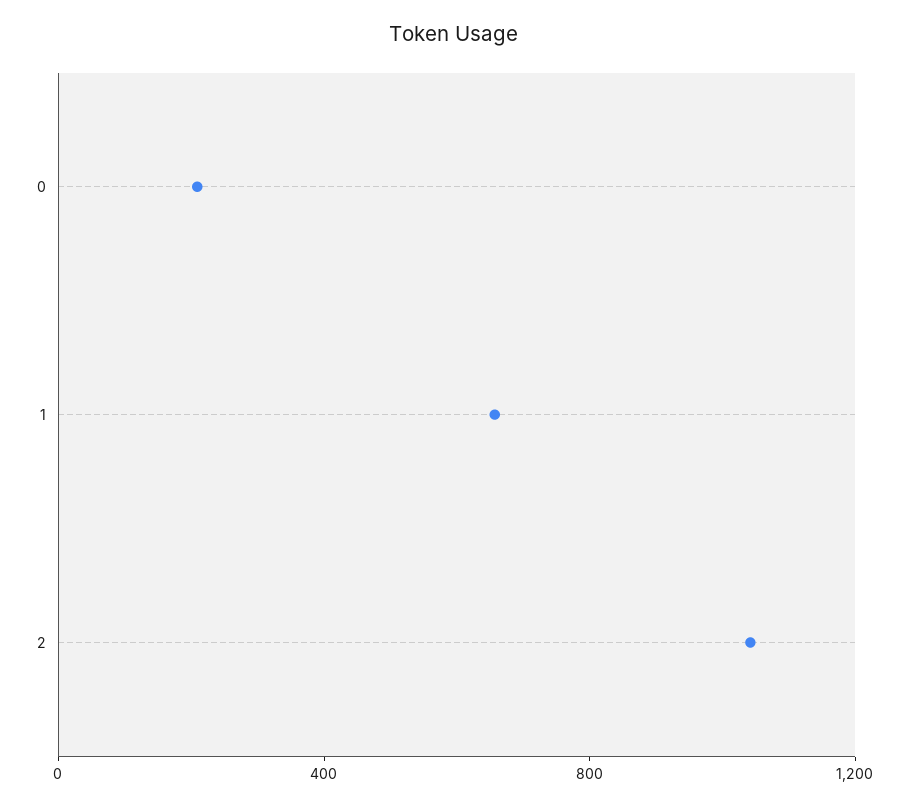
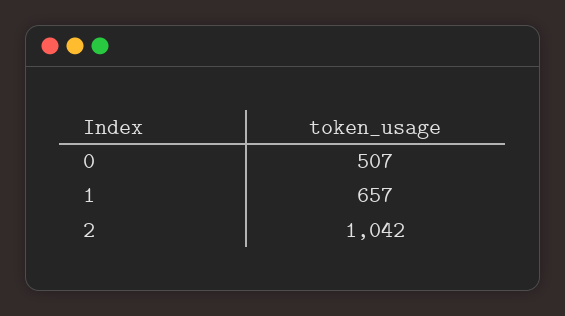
  {
-   "0": 200,
+   "0": 507,
    "1": 657,
    "2": 1042
  }

